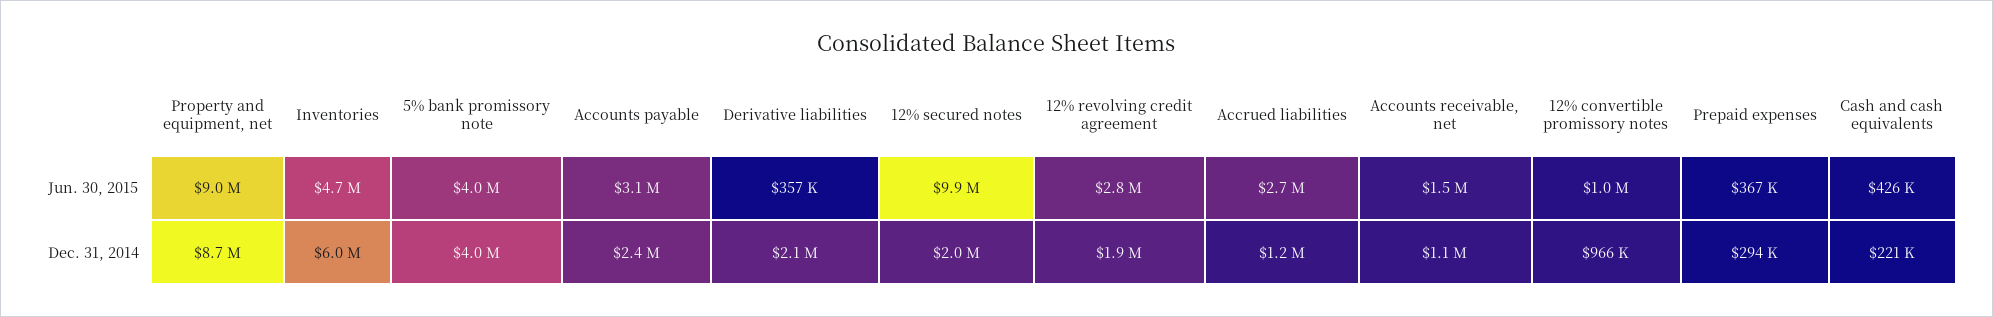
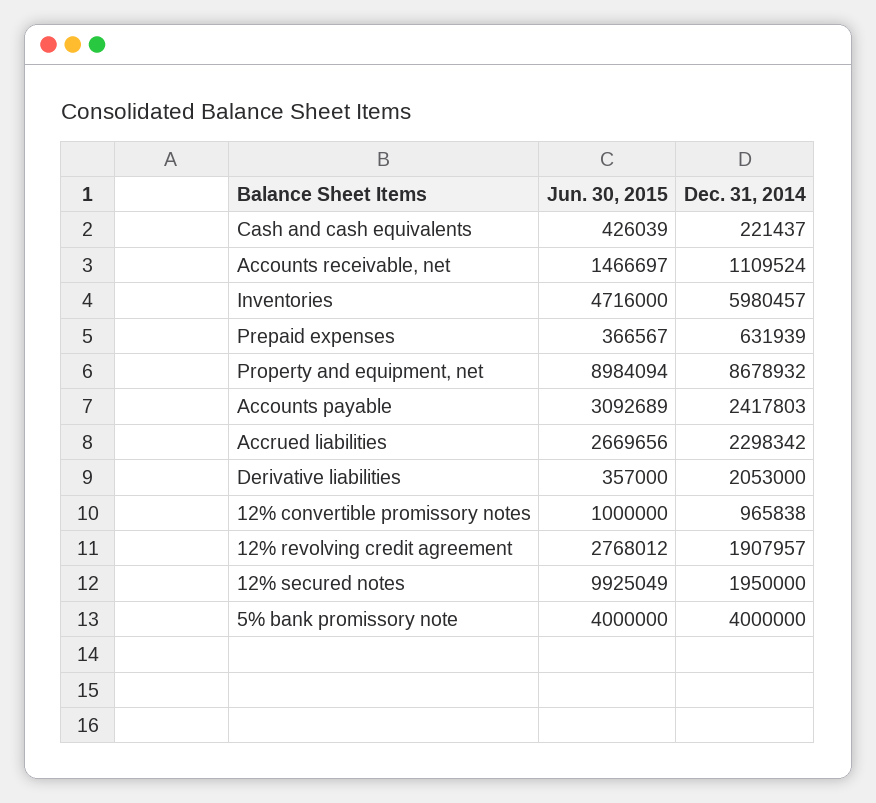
  {
    "Property and equipment, net": {
      "Jun. 30, 2015": 8984094,
      "Dec. 31, 2014": 8678932
    },
    "Inventories": {
      "Jun. 30, 2015": 4716000,
      "Dec. 31, 2014": 5980457
    },
    "5% bank promissory note": {
      "Jun. 30, 2015": 4000000,
      "Dec. 31, 2014": 4000000
    },
    "Accounts payable": {
      "Jun. 30, 2015": 3092689,
      "Dec. 31, 2014": 2417803
    },
    "Derivative liabilities": {
      "Jun. 30, 2015": 357000,
      "Dec. 31, 2014": 2053000
    },
    "12% secured notes": {
      "Jun. 30, 2015": 9925049,
      "Dec. 31, 2014": 1950000
    },
    "12% revolving credit agreement": {
      "Jun. 30, 2015": 2768012,
      "Dec. 31, 2014": 1907957
    },
    "Accrued liabilities": {
      "Jun. 30, 2015": 2669656,
-     "Dec. 31, 2014": 1200000
+     "Dec. 31, 2014": 2298342
    },
    "Accounts receivable, net": {
      "Jun. 30, 2015": 1466697,
      "Dec. 31, 2014": 1109524
    },
    "12% convertible promissory notes": {
      "Jun. 30, 2015": 1000000,
      "Dec. 31, 2014": 965838
    },
    "Prepaid expenses": {
      "Jun. 30, 2015": 366567,
-     "Dec. 31, 2014": 294000
+     "Dec. 31, 2014": 631939
    },
    "Cash and cash equivalents": {
      "Jun. 30, 2015": 426039,
      "Dec. 31, 2014": 221437
    }
  }

